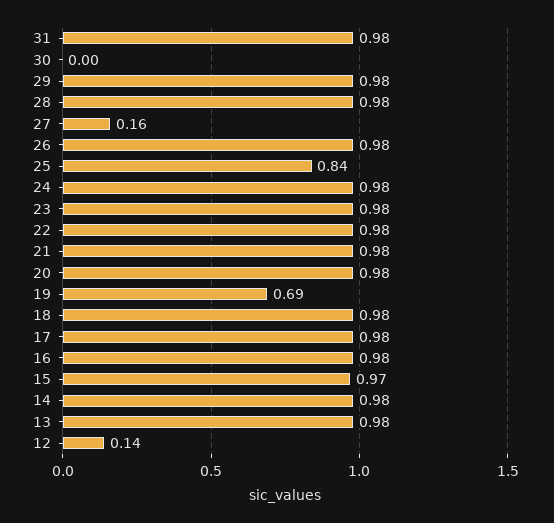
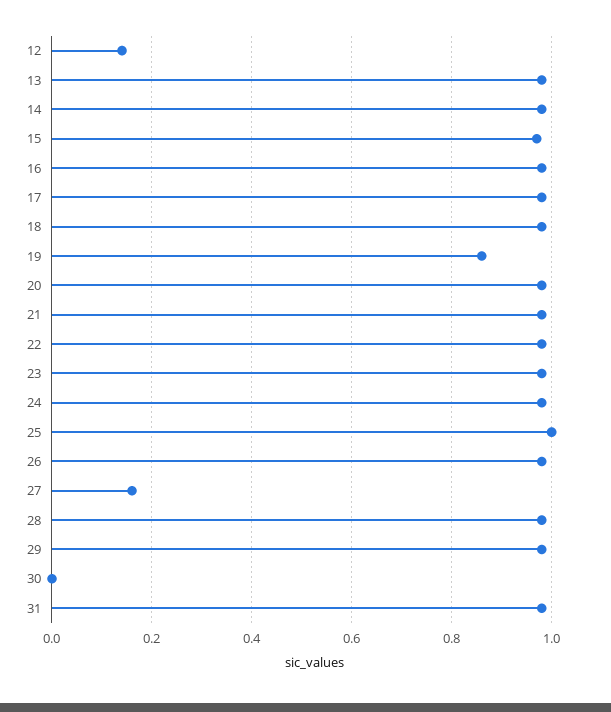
  {
    "31": 0.98,
    "30": 0,
    "29": 0.98,
    "28": 0.98,
    "27": 0.16,
    "26": 0.98,
-   "25": 0.84,
+   "25": 1,
    "24": 0.98,
    "23": 0.98,
    "22": 0.98,
    "21": 0.98,
    "20": 0.98,
-   "19": 0.69,
+   "19": 0.85,
    "18": 0.98,
    "17": 0.98,
    "16": 0.98,
    "15": 0.97,
    "14": 0.98,
    "13": 0.98,
    "12": 0.14
  }

